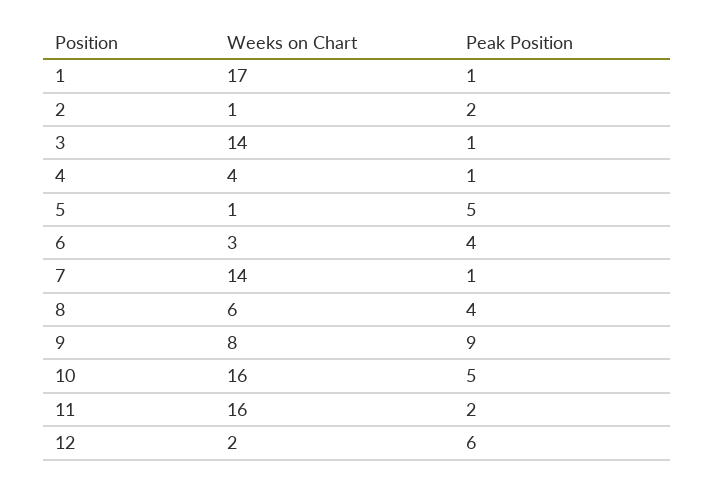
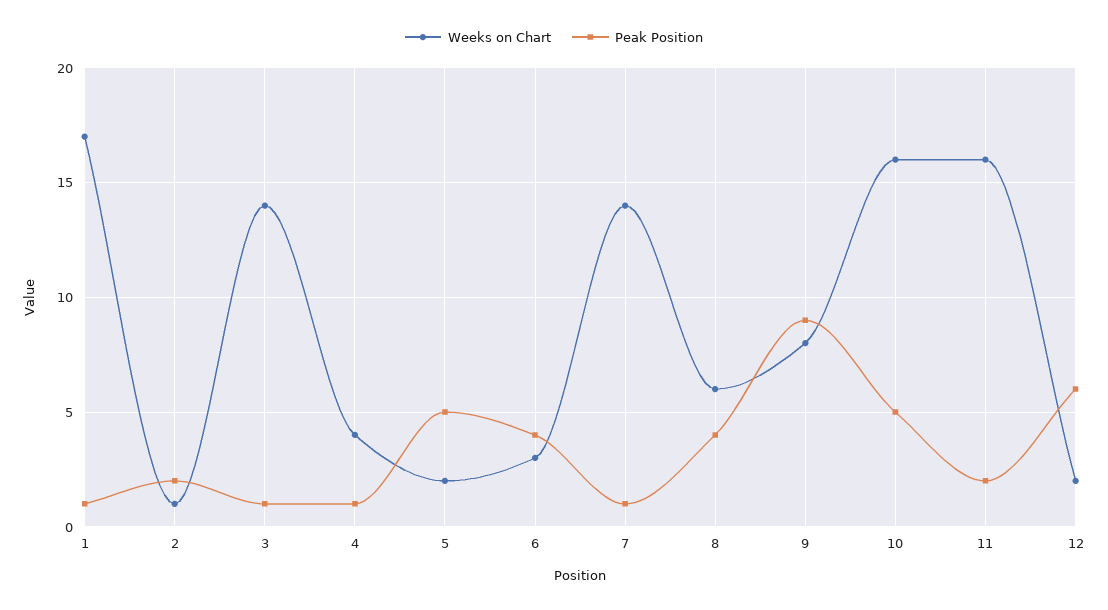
  {
    "Weeks on Chart": {
      "1": 17,
      "2": 1,
      "3": 14,
      "4": 4,
-     "5": 1,
+     "5": 2,
      "6": 3,
      "7": 14,
      "8": 6,
      "9": 8,
      "10": 16,
      "11": 16,
      "12": 2
    },
    "Peak Position": {
      "1": 1,
      "2": 2,
      "3": 1,
      "4": 1,
      "5": 5,
      "6": 4,
      "7": 1,
      "8": 4,
      "9": 9,
      "10": 5,
      "11": 2,
      "12": 6
    }
  }

